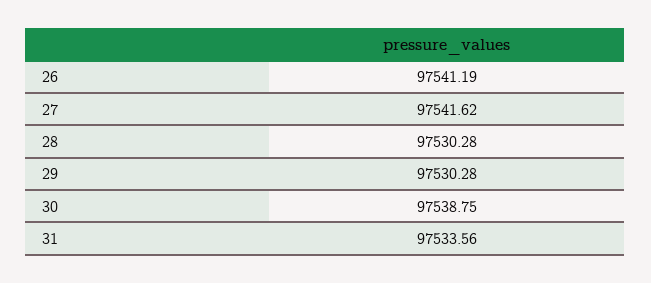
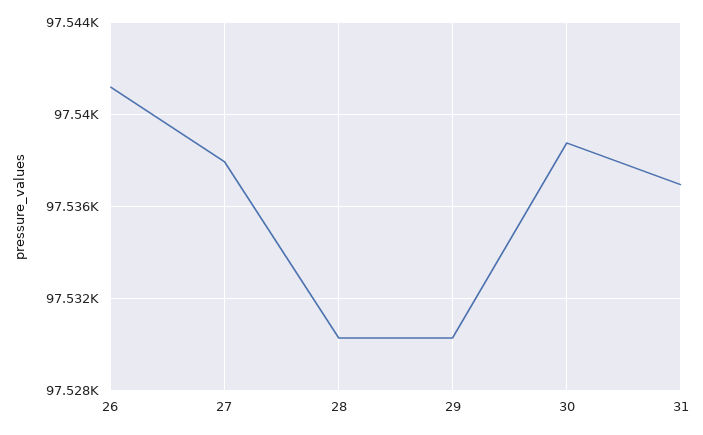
  {
    "26": 97541.19,
-   "27": 97541.62,
+   "27": 97538,
    "28": 97530.28,
    "29": 97530.28,
    "30": 97538.75,
-   "31": 97533.56
+   "31": 97537
  }

